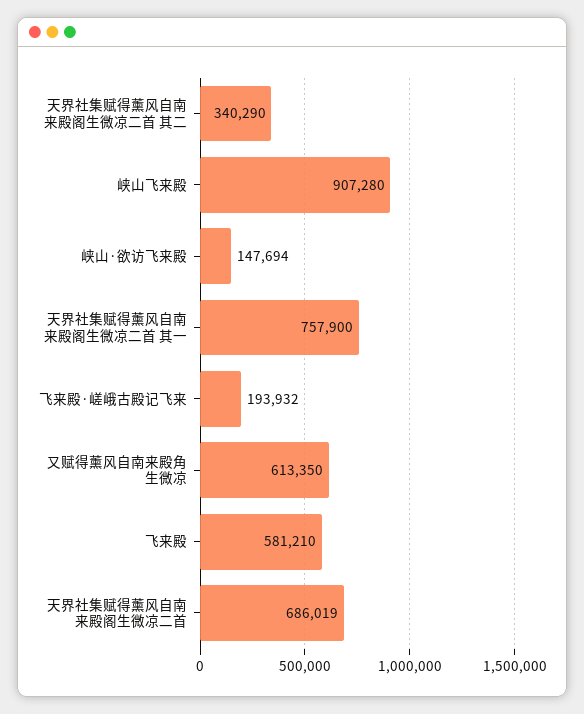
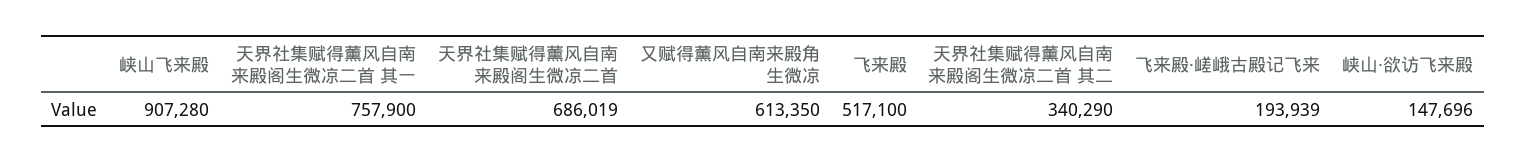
  {
    "天界社集赋得薰风自南来殿阁生微凉二首 其二": 340290,
    "峡山飞来殿": 907280,
-   "峡山·欲访飞来殿": 147694,
+   "峡山·欲访飞来殿": 147696,
    "天界社集赋得薰风自南来殿阁生微凉二首 其一": 757900,
-   "飞来殿·嵯峨古殿记飞来": 193932,
+   "飞来殿·嵯峨古殿记飞来": 193939,
    "又赋得薰风自南来殿角生微凉": 613350,
-   "飞来殿": 581210,
+   "飞来殿": 517100,
    "天界社集赋得薰风自南来殿阁生微凉二首": 686019
  }

